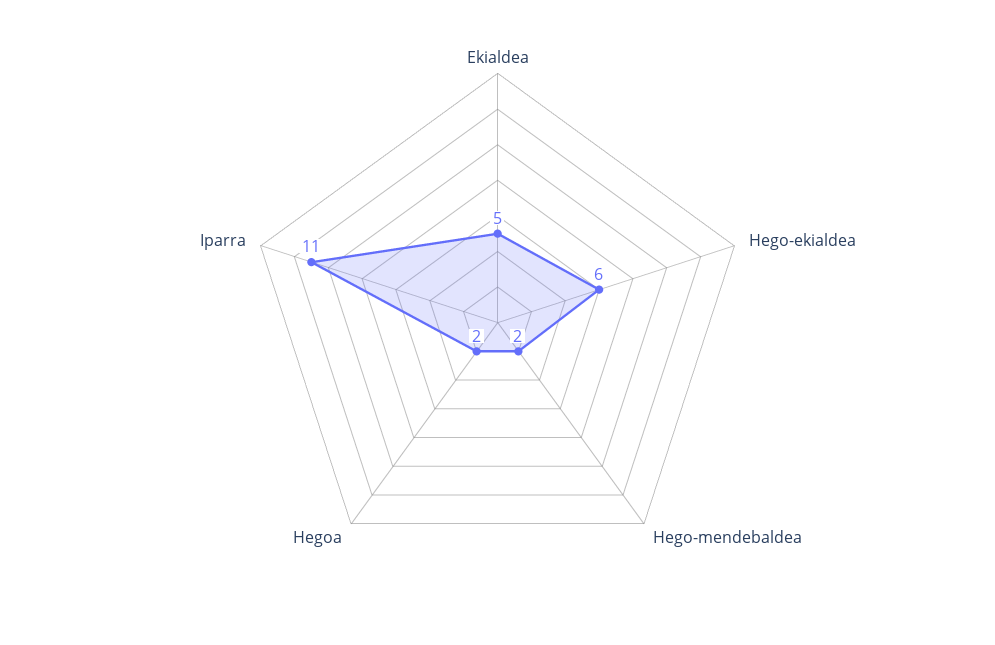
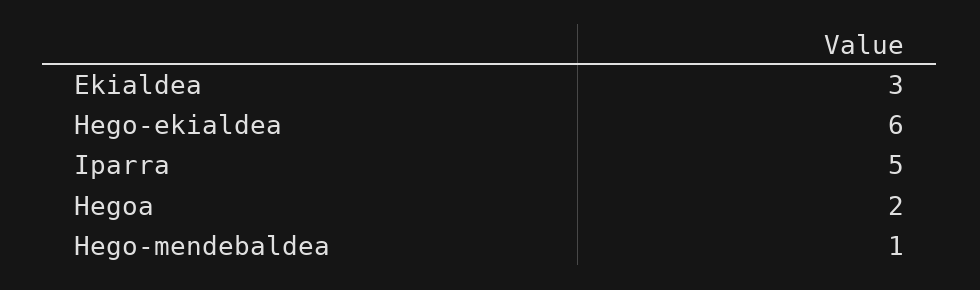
  {
-   "Ekialdea": 5,
+   "Ekialdea": 3,
    "Hego-ekialdea": 6,
-   "Hego-mendebaldea": 2,
+   "Hego-mendebaldea": 1,
    "Hegoa": 2,
-   "Iparra": 11
+   "Iparra": 5
  }

